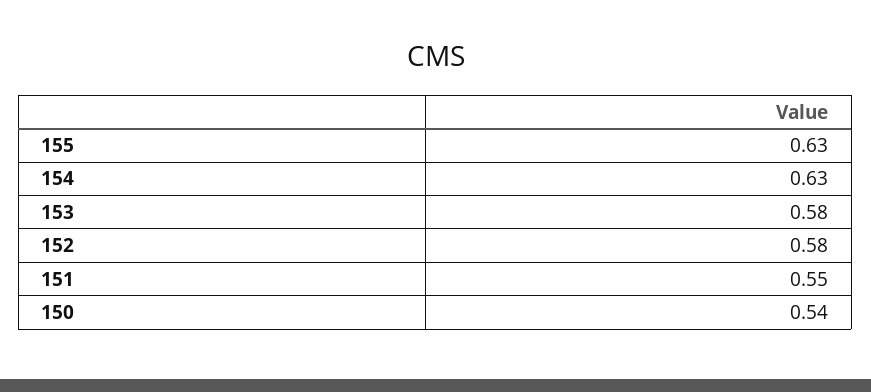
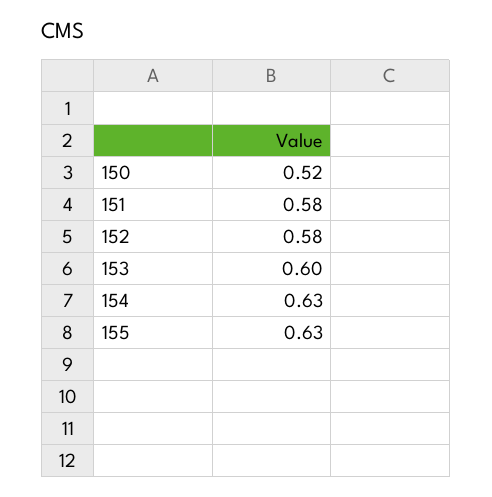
  {
    "155": 0.63,
    "154": 0.63,
-   "153": 0.58,
+   "153": 0.6,
    "152": 0.58,
-   "151": 0.55,
+   "151": 0.58,
-   "150": 0.54
+   "150": 0.52
  }

